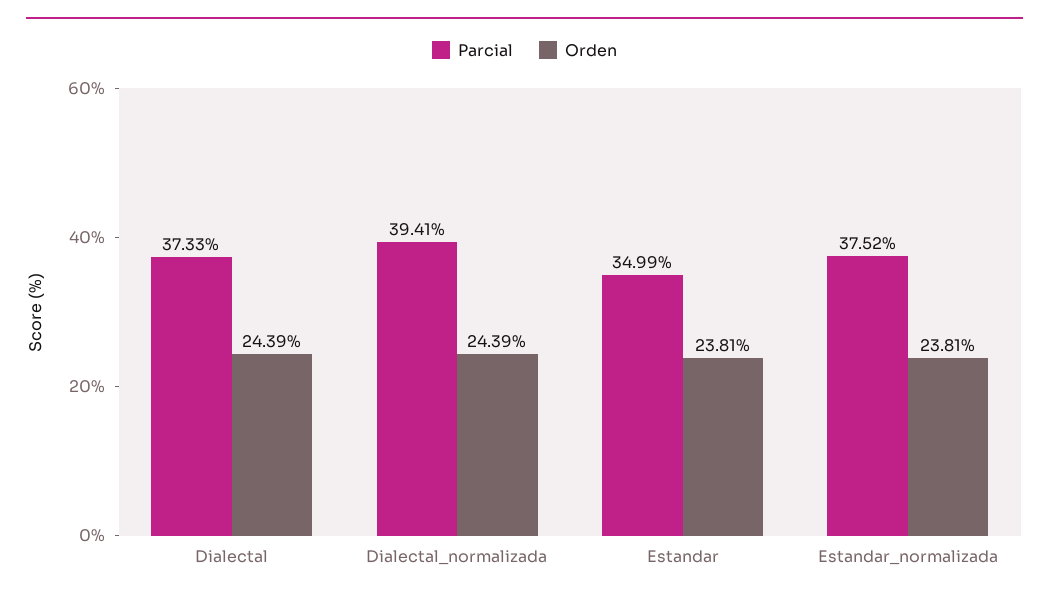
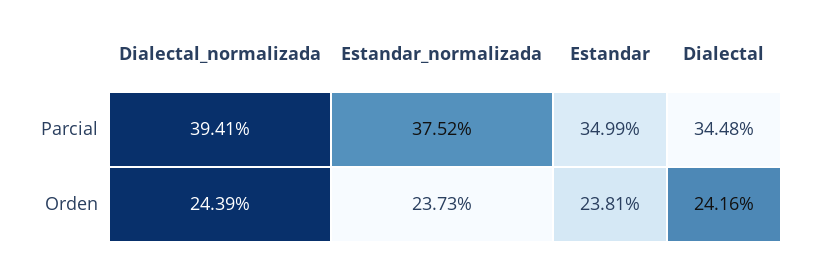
  {
    "Parcial": {
-     "Dialectal": 37.33,
+     "Dialectal": 34.48,
      "Dialectal_normalizada": 39.41,
      "Estandar": 34.99,
      "Estandar_normalizada": 37.52
    },
    "Orden": {
-     "Dialectal": 24.39,
+     "Dialectal": 24.16,
      "Dialectal_normalizada": 24.39,
      "Estandar": 23.81,
-     "Estandar_normalizada": 23.81
+     "Estandar_normalizada": 23.73
    }
  }

